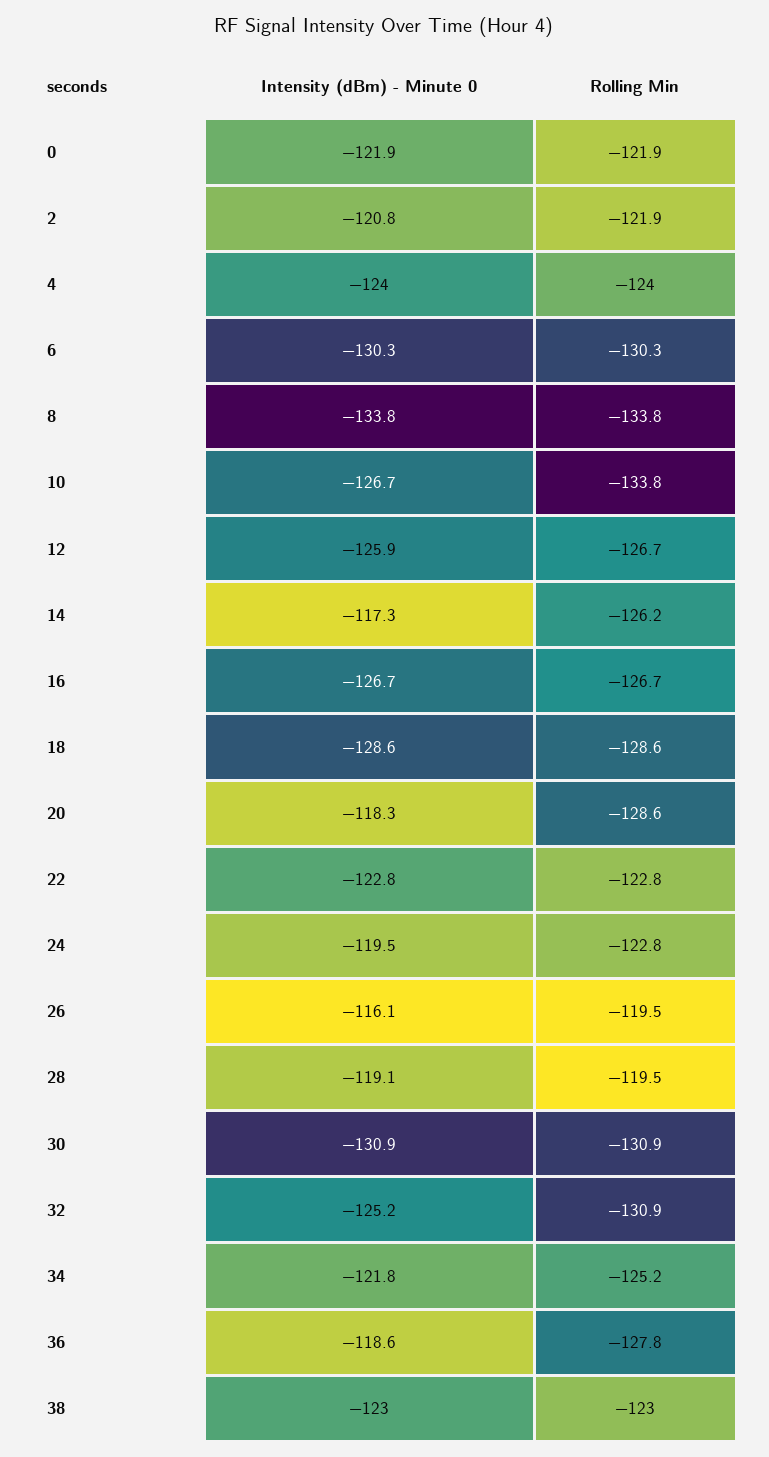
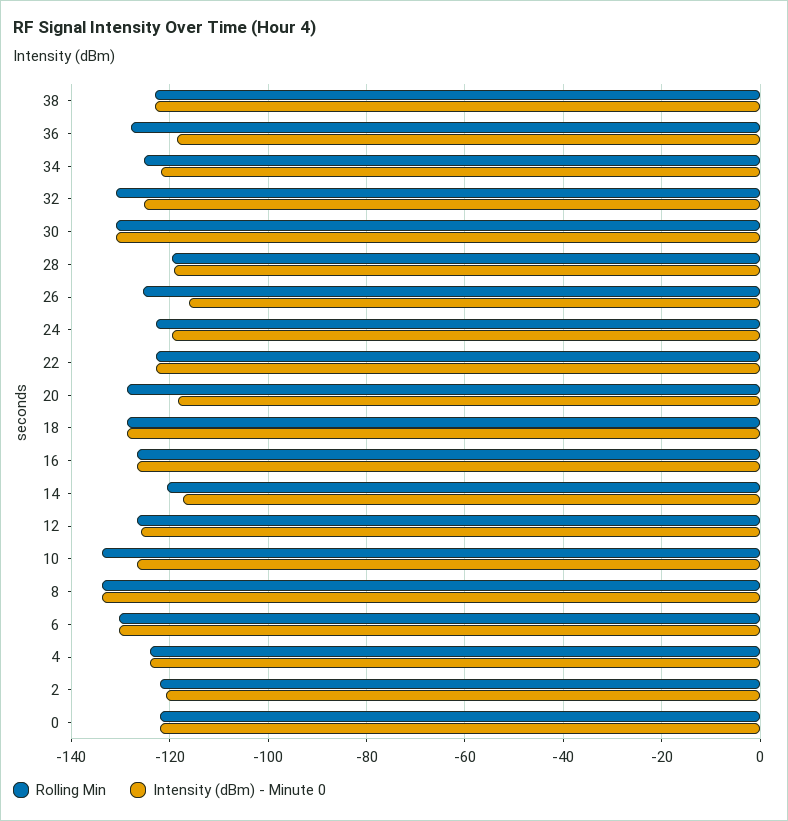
  {
    "Intensity (dBm) - Minute 0": {
      "0": -121.9,
      "2": -120.8,
      "4": -124,
      "6": -130.3,
      "8": -133.8,
      "10": -126.7,
      "12": -125.9,
      "14": -117.3,
      "16": -126.7,
      "18": -128.6,
      "20": -118.3,
      "22": -122.8,
      "24": -119.5,
      "26": -116.1,
      "28": -119.1,
      "30": -130.9,
      "32": -125.2,
      "34": -121.8,
      "36": -118.6,
      "38": -123
    },
    "Rolling Min": {
      "0": -121.9,
      "2": -121.9,
      "4": -124,
      "6": -130.3,
      "8": -133.8,
      "10": -133.8,
      "12": -126.7,
-     "14": -126.2,
+     "14": -120,
      "16": -126.7,
      "18": -128.6,
      "20": -128.6,
      "22": -122.8,
      "24": -122.8,
-     "26": -119.5,
+     "26": -126,
      "28": -119.5,
      "30": -130.9,
      "32": -130.9,
      "34": -125.2,
      "36": -127.8,
      "38": -123
    }
  }

